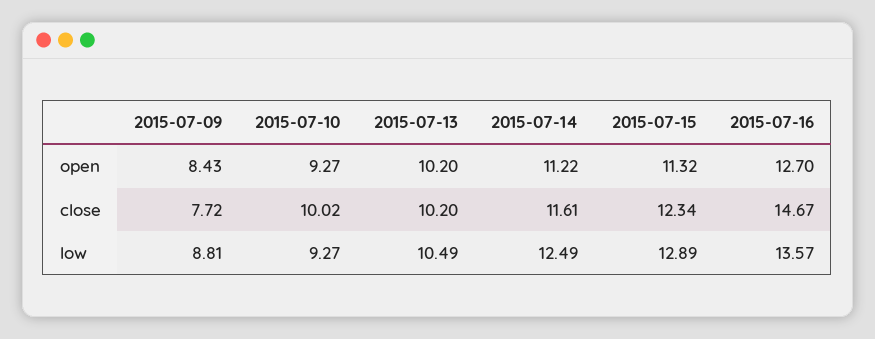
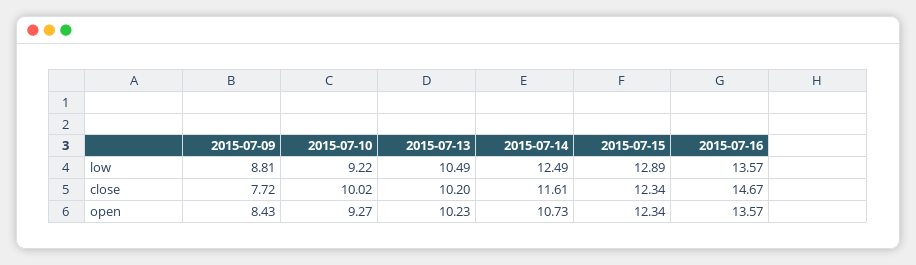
  {
    "2015-07-09": {
      "open": 8.43,
      "close": 7.72,
      "low": 8.81
    },
    "2015-07-10": {
      "open": 9.27,
      "close": 10.02,
-     "low": 9.27
+     "low": 9.22
    },
    "2015-07-13": {
-     "open": 10.2,
+     "open": 10.23,
      "close": 10.2,
      "low": 10.49
    },
    "2015-07-14": {
-     "open": 11.22,
+     "open": 10.73,
      "close": 11.61,
      "low": 12.49
    },
    "2015-07-15": {
-     "open": 11.32,
+     "open": 12.34,
      "close": 12.34,
      "low": 12.89
    },
    "2015-07-16": {
-     "open": 12.7,
+     "open": 13.57,
      "close": 14.67,
      "low": 13.57
    }
  }

